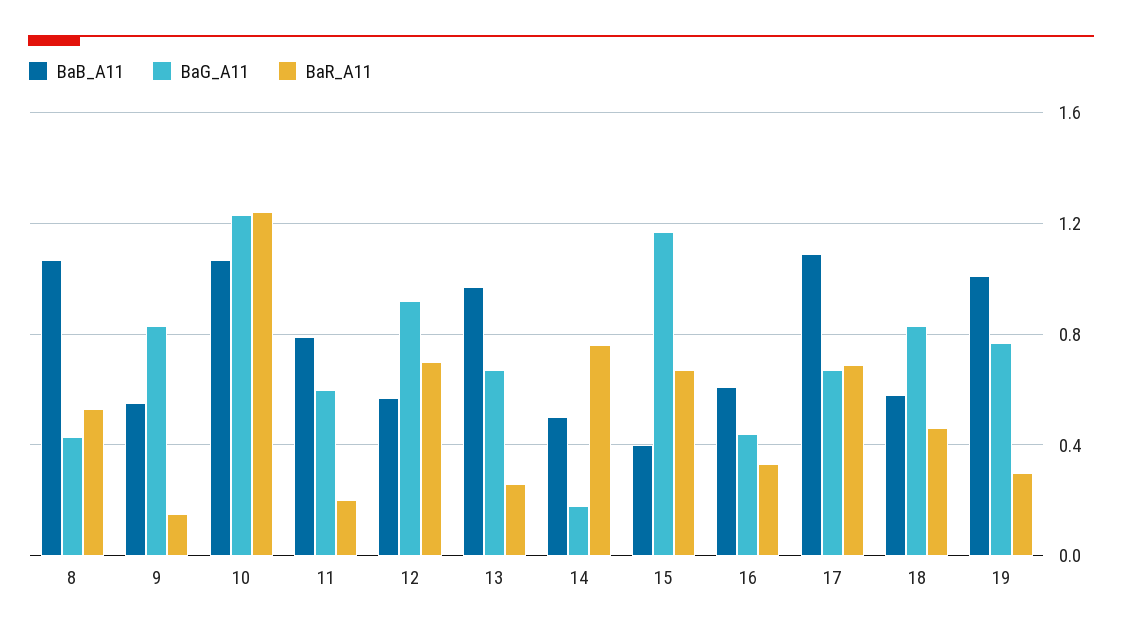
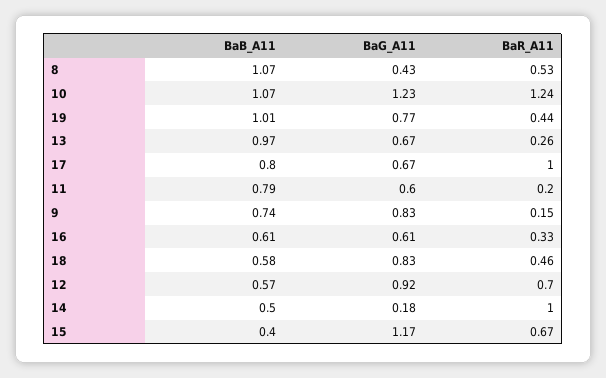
  {
    "BaB_A11": {
      "8": 1.07,
-     "9": 0.55,
+     "9": 0.74,
      "10": 1.07,
      "11": 0.79,
      "12": 0.57,
      "13": 0.97,
      "14": 0.5,
      "15": 0.4,
      "16": 0.61,
-     "17": 1.1,
+     "17": 0.8,
      "18": 0.58,
      "19": 1.01
    },
    "BaG_A11": {
      "8": 0.43,
      "9": 0.83,
      "10": 1.23,
      "11": 0.6,
      "12": 0.92,
      "13": 0.67,
      "14": 0.18,
      "15": 1.17,
-     "16": 0.45,
+     "16": 0.61,
      "17": 0.67,
      "18": 0.83,
      "19": 0.77
    },
    "BaR_A11": {
      "8": 0.53,
      "9": 0.15,
      "10": 1.24,
      "11": 0.2,
      "12": 0.7,
      "13": 0.26,
-     "14": 0.75,
+     "14": 1,
      "15": 0.67,
      "16": 0.33,
-     "17": 0.7,
+     "17": 1,
      "18": 0.46,
-     "19": 0.3
+     "19": 0.44
    }
  }

